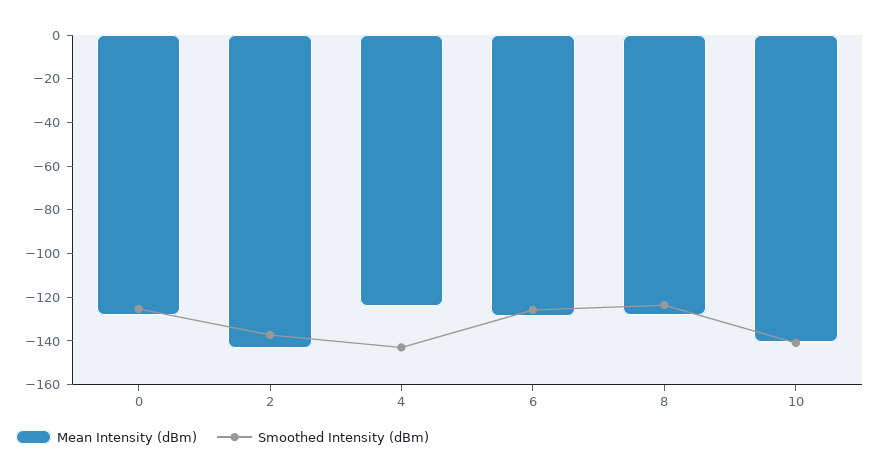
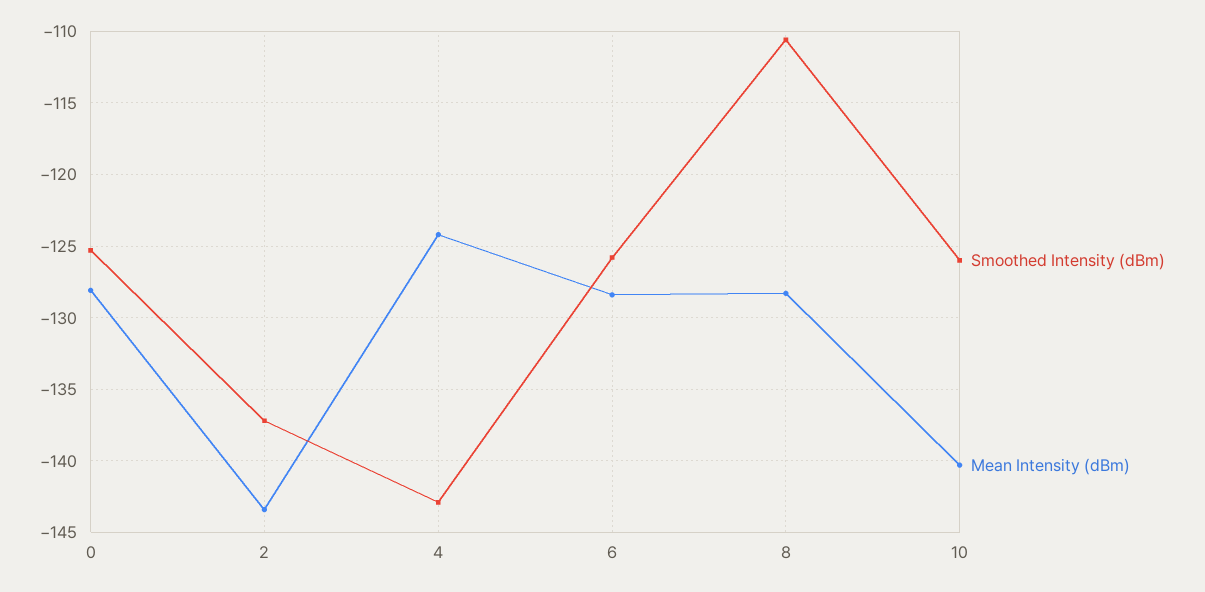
  {
    "Mean Intensity (dBm)": {
      "0": -128,
      "2": -143.5,
      "4": -124,
      "6": -128.5,
      "8": -128.5,
      "10": -140.5
    },
    "Smoothed Intensity (dBm)": {
      "0": -125.5,
      "2": -137,
      "4": -143,
      "6": -126,
-     "8": -125,
+     "8": -110.5,
-     "10": -140
+     "10": -126
    }
  }

